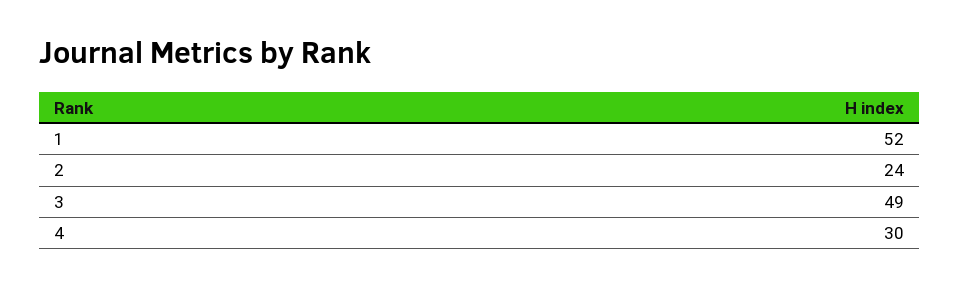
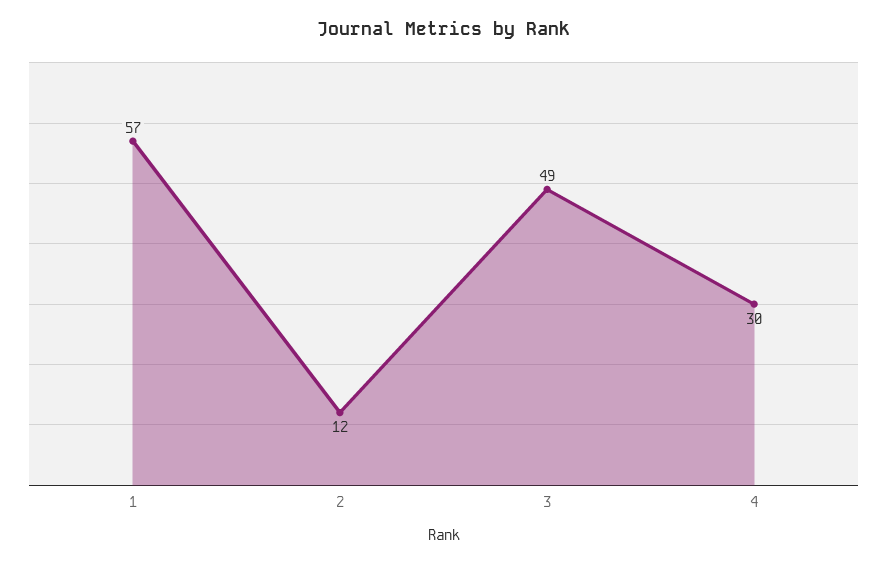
  {
-   "1": 52,
+   "1": 57,
-   "2": 24,
+   "2": 12,
    "3": 49,
    "4": 30
  }

